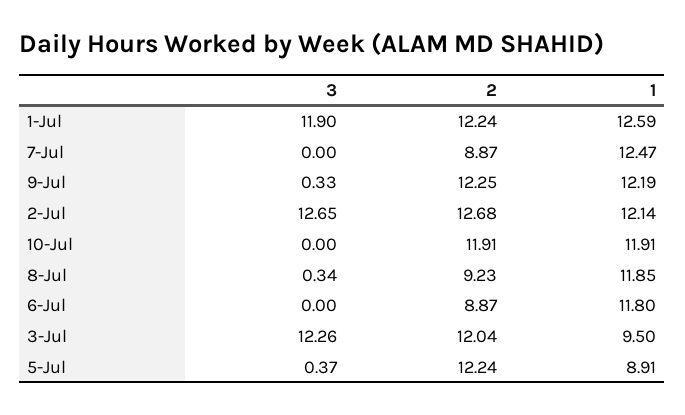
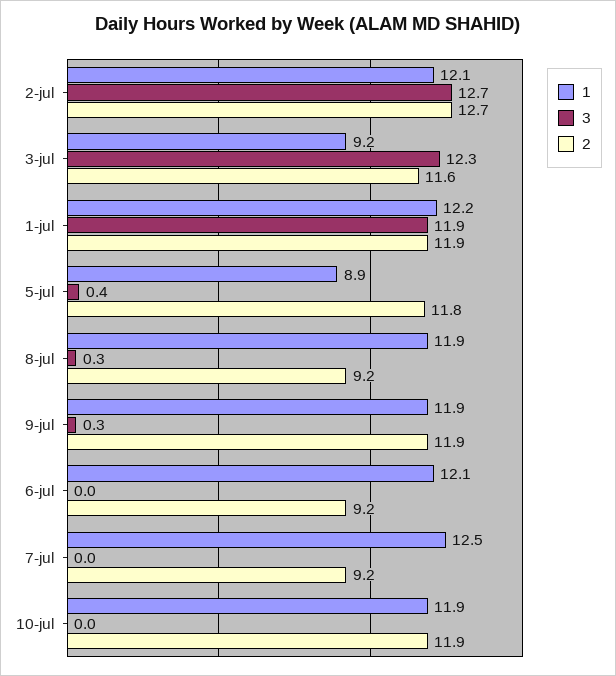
  {
    "3": {
      "1-Jul": 11.9,
      "7-Jul": 0,
      "9-Jul": 0.33,
      "2-Jul": 12.65,
      "10-Jul": 0,
      "8-Jul": 0.34,
      "6-Jul": 0,
      "3-Jul": 12.26,
      "5-Jul": 0.37
    },
    "2": {
-     "1-Jul": 12.24,
+     "1-Jul": 11.9,
-     "7-Jul": 8.87,
+     "7-Jul": 9.2,
-     "9-Jul": 12.25,
+     "9-Jul": 11.9,
      "2-Jul": 12.68,
      "10-Jul": 11.91,
      "8-Jul": 9.23,
-     "6-Jul": 8.87,
+     "6-Jul": 9.2,
-     "3-Jul": 12.04,
+     "3-Jul": 11.6,
-     "5-Jul": 12.24
+     "5-Jul": 11.8
    },
    "1": {
-     "1-Jul": 12.59,
+     "1-Jul": 12.2,
      "7-Jul": 12.47,
-     "9-Jul": 12.19,
+     "9-Jul": 11.9,
      "2-Jul": 12.14,
      "10-Jul": 11.91,
      "8-Jul": 11.85,
-     "6-Jul": 11.8,
+     "6-Jul": 12.1,
-     "3-Jul": 9.5,
+     "3-Jul": 9.2,
      "5-Jul": 8.91
    }
  }

